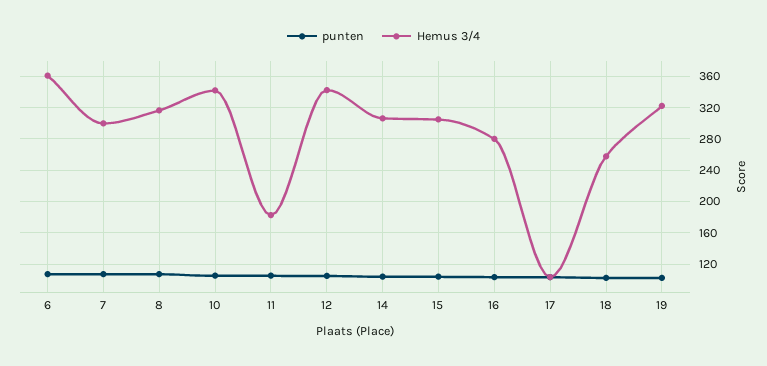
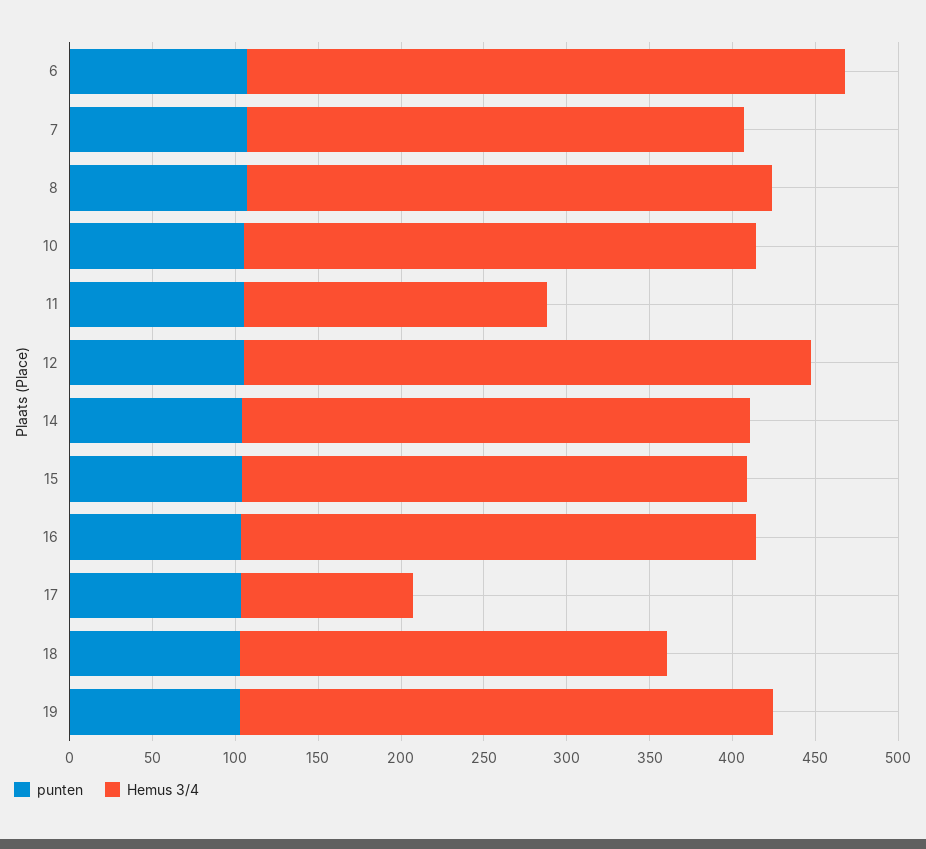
  {
    "punten": {
      "6": 110,
      "7": 110,
      "8": 110,
      "10": 110,
      "11": 110,
      "12": 110,
      "14": 100,
      "15": 100,
      "16": 100,
      "17": 100,
      "18": 100,
      "19": 100
    },
    "Hemus 3/4": {
      "6": 360,
      "7": 300,
      "8": 320,
-     "10": 340,
+     "10": 310,
      "11": 180,
      "12": 340,
      "14": 310,
      "15": 300,
-     "16": 280,
+     "16": 310,
      "17": 100,
      "18": 260,
      "19": 320
    }
  }

